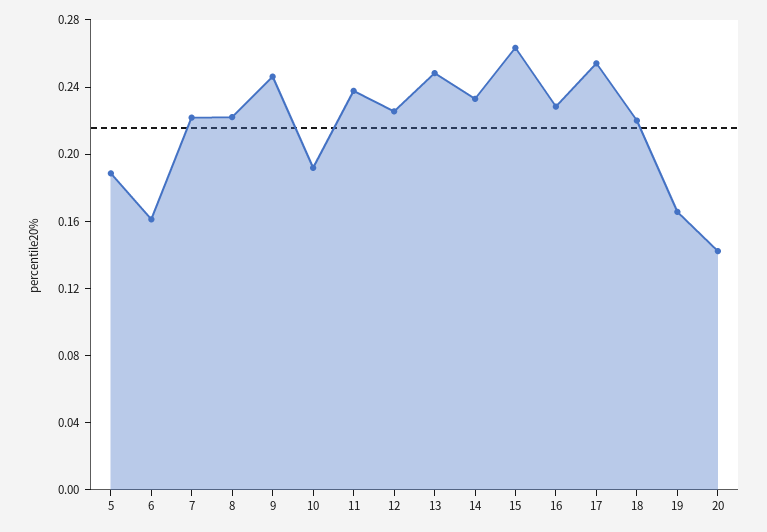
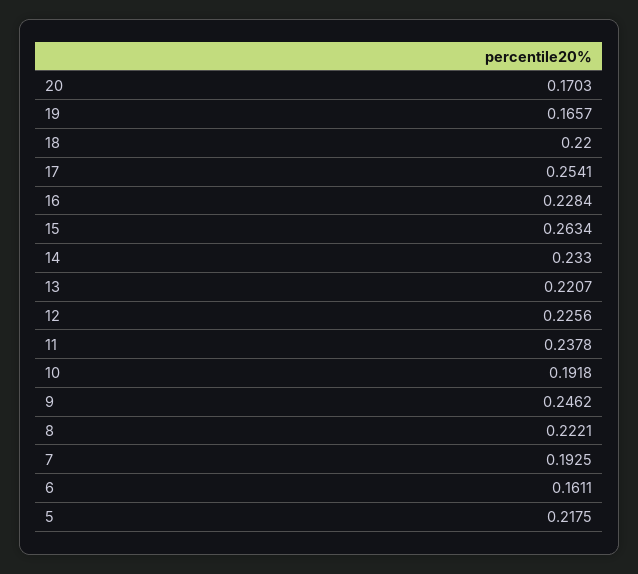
  {
-   "5": 0.19,
+   "5": 0.2175,
    "6": 0.1611,
-   "7": 0.22,
+   "7": 0.1925,
    "8": 0.2221,
    "9": 0.2462,
    "10": 0.1918,
    "11": 0.2378,
    "12": 0.2256,
-   "13": 0.25,
+   "13": 0.2207,
    "14": 0.233,
    "15": 0.2634,
    "16": 0.2284,
    "17": 0.2541,
    "18": 0.22,
    "19": 0.1657,
-   "20": 0.14
+   "20": 0.1703
  }

